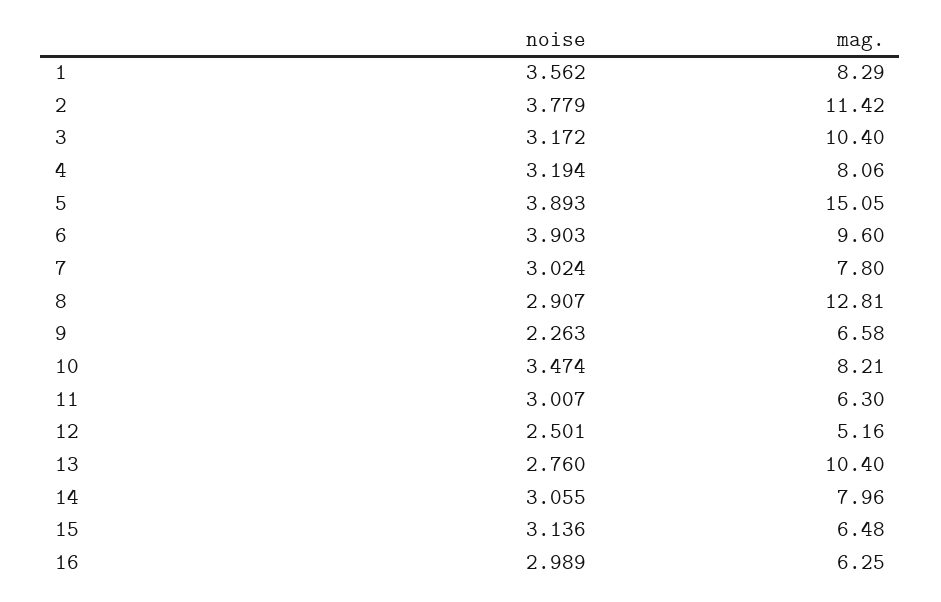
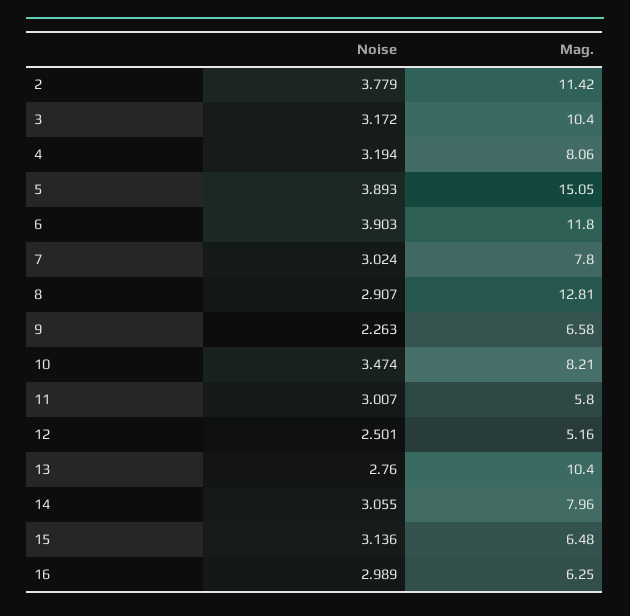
  {
    "noise": {
-     "1": 3.562,
      "2": 3.779,
      "3": 3.172,
      "4": 3.194,
      "5": 3.893,
      "6": 3.903,
      "7": 3.024,
      "8": 2.907,
      "9": 2.263,
      "10": 3.474,
      "11": 3.007,
      "12": 2.501,
      "13": 2.76,
      "14": 3.055,
      "15": 3.136,
      "16": 2.989
    },
    "mag.": {
-     "1": 8.29,
      "2": 11.42,
      "3": 10.4,
      "4": 8.06,
      "5": 15.05,
-     "6": 9.6,
+     "6": 11.8,
      "7": 7.8,
      "8": 12.81,
      "9": 6.58,
      "10": 8.21,
-     "11": 6.3,
+     "11": 5.8,
      "12": 5.16,
      "13": 10.4,
      "14": 7.96,
      "15": 6.48,
      "16": 6.25
    }
  }

